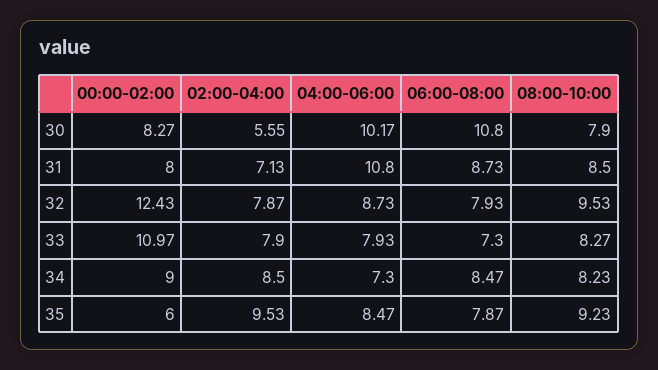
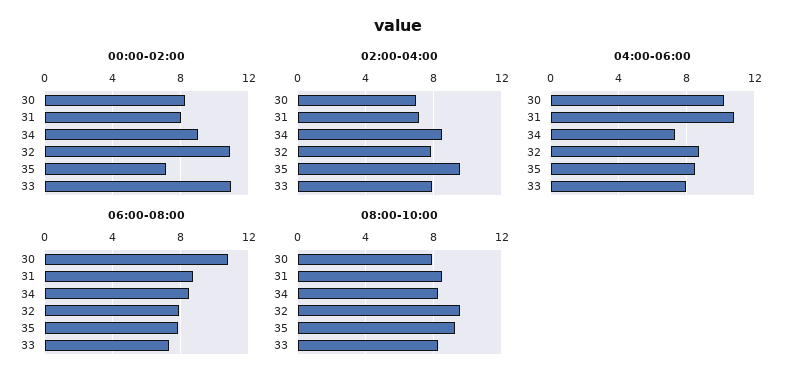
  {
    "00:00-02:00": {
      "30": 8.27,
      "31": 8,
-     "32": 12.43,
+     "32": 11,
      "33": 10.97,
      "34": 9,
-     "35": 6
+     "35": 7
    },
    "02:00-04:00": {
-     "30": 5.55,
+     "30": 7,
      "31": 7.13,
      "32": 7.87,
      "33": 7.9,
      "34": 8.5,
      "35": 9.53
    },
    "04:00-06:00": {
      "30": 10.17,
      "31": 10.8,
      "32": 8.73,
      "33": 7.93,
      "34": 7.3,
      "35": 8.47
    },
    "06:00-08:00": {
      "30": 10.8,
      "31": 8.73,
      "32": 7.93,
      "33": 7.3,
      "34": 8.47,
      "35": 7.87
    },
    "08:00-10:00": {
      "30": 7.9,
      "31": 8.5,
      "32": 9.53,
      "33": 8.27,
      "34": 8.23,
      "35": 9.23
    }
  }

